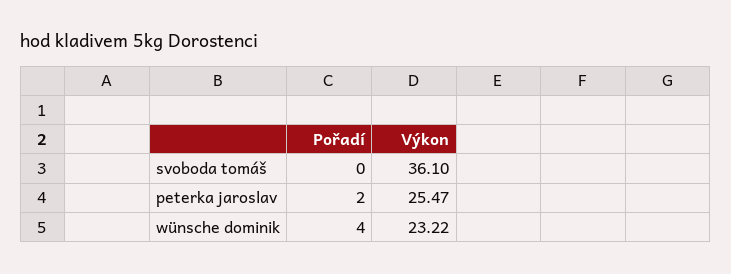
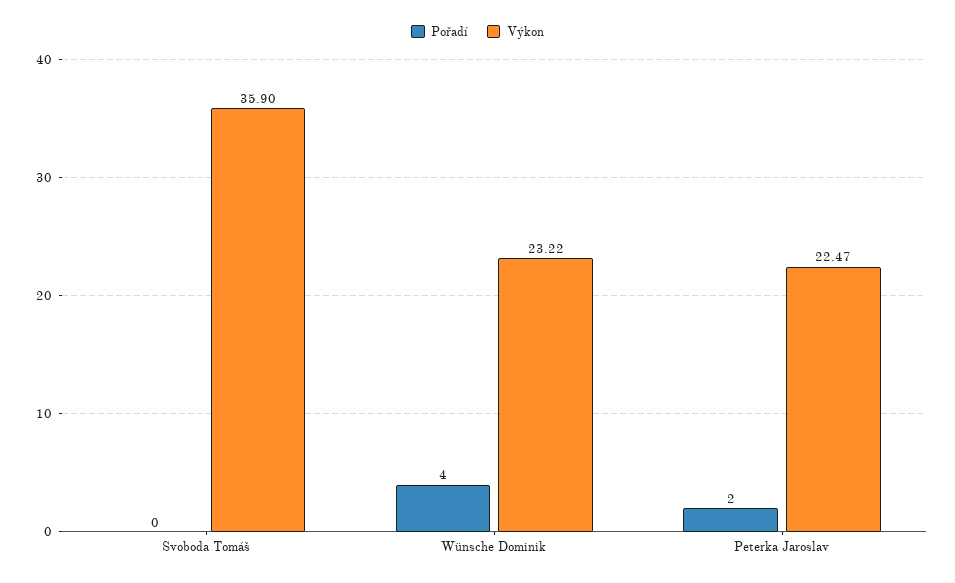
  {
    "Pořadí": {
      "svoboda tomáš": 0,
      "peterka jaroslav": 2,
      "wünsche dominik": 4
    },
    "Výkon": {
-     "svoboda tomáš": 36.1,
+     "svoboda tomáš": 35.9,
-     "peterka jaroslav": 25.47,
+     "peterka jaroslav": 22.47,
      "wünsche dominik": 23.22
    }
  }

